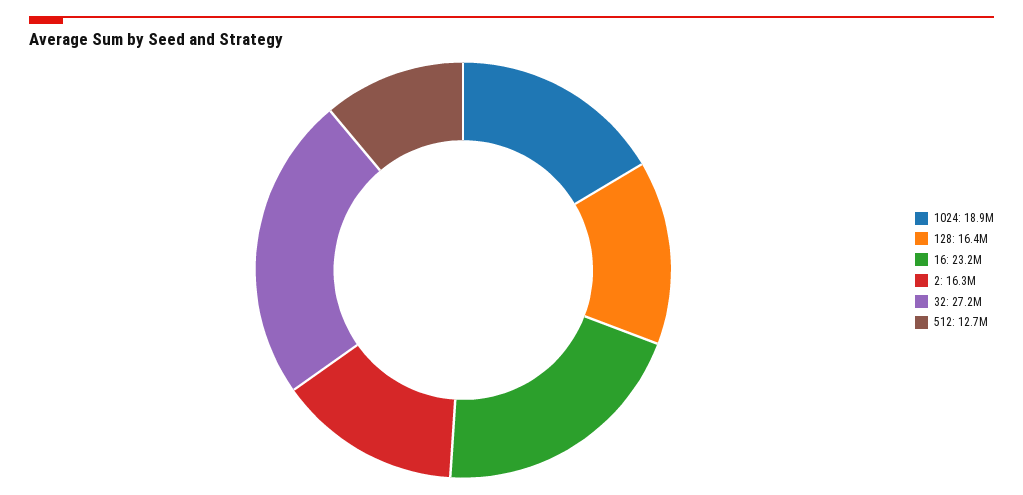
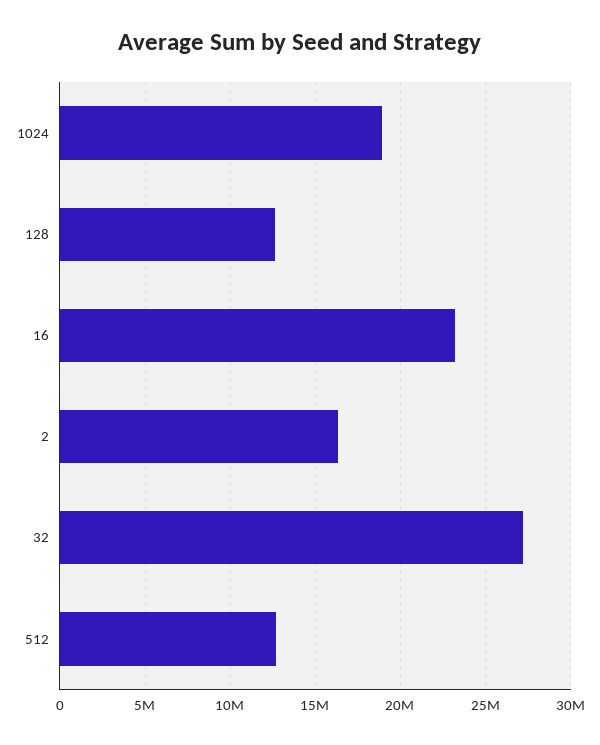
  {
    "1024": 18900000,
-   "128": 16400000,
+   "128": 12500000,
    "16": 23200000,
    "2": 16300000,
    "32": 27200000,
    "512": 12700000
  }

